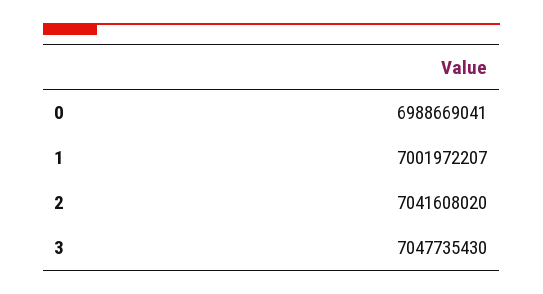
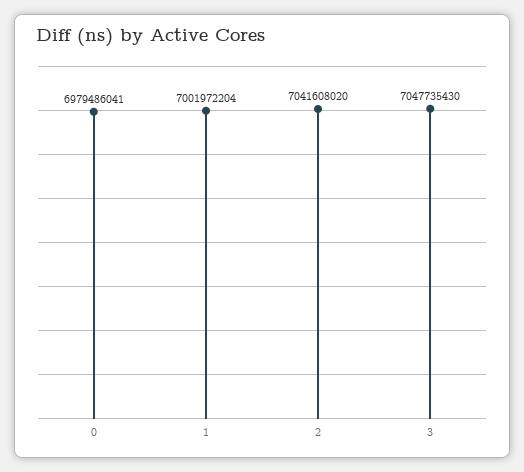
  {
-   "0": 6988669041,
+   "0": 6979486041,
-   "1": 7001972207,
+   "1": 7001972204,
    "2": 7041608020,
    "3": 7047735430
  }

